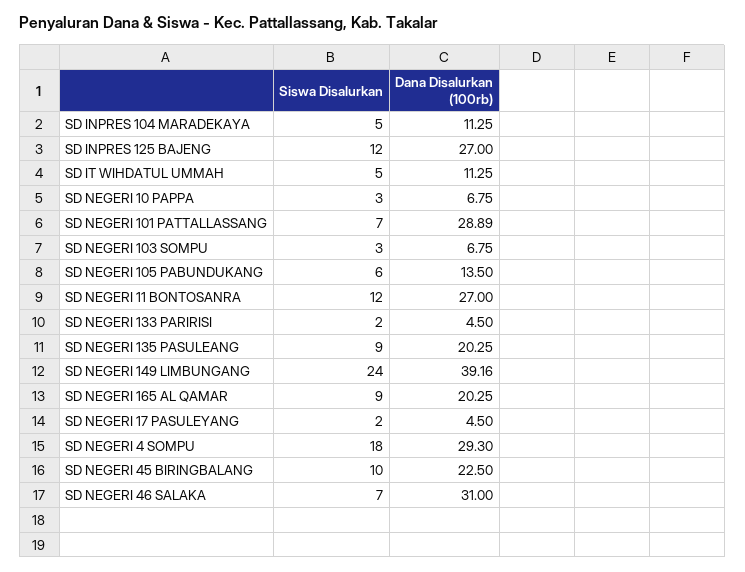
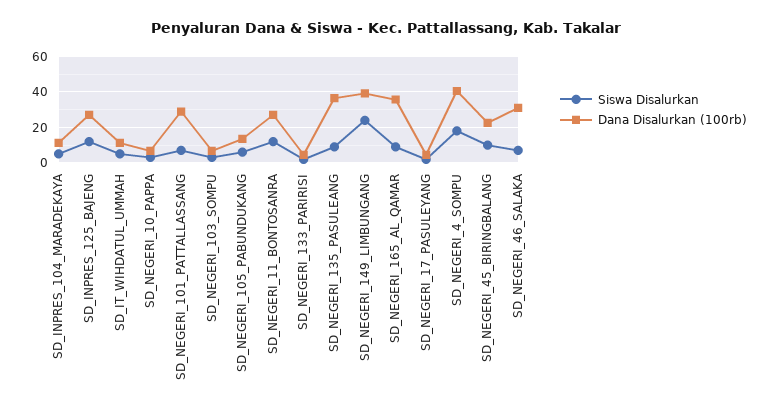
  {
    "Siswa Disalurkan": {
      "SD INPRES 104 MARADEKAYA": 5,
      "SD INPRES 125 BAJENG": 12,
      "SD IT WIHDATUL UMMAH": 5,
      "SD NEGERI 10 PAPPA": 3,
      "SD NEGERI 101 PATTALLASSANG": 7,
      "SD NEGERI 103 SOMPU": 3,
      "SD NEGERI 105 PABUNDUKANG": 6,
      "SD NEGERI 11 BONTOSANRA": 12,
      "SD NEGERI 133 PARIRISI": 2,
      "SD NEGERI 135 PASULEANG": 9,
      "SD NEGERI 149 LIMBUNGANG": 24,
      "SD NEGERI 165 AL QAMAR": 9,
      "SD NEGERI 17 PASULEYANG": 2,
      "SD NEGERI 4 SOMPU": 18,
      "SD NEGERI 45 BIRINGBALANG": 10,
      "SD NEGERI 46 SALAKA": 7
    },
    "Dana Disalurkan (100rb)": {
      "SD INPRES 104 MARADEKAYA": 11.25,
      "SD INPRES 125 BAJENG": 27,
      "SD IT WIHDATUL UMMAH": 11.25,
      "SD NEGERI 10 PAPPA": 6.75,
      "SD NEGERI 101 PATTALLASSANG": 28.89,
      "SD NEGERI 103 SOMPU": 6.75,
      "SD NEGERI 105 PABUNDUKANG": 13.5,
      "SD NEGERI 11 BONTOSANRA": 27,
      "SD NEGERI 133 PARIRISI": 4.5,
-     "SD NEGERI 135 PASULEANG": 20.25,
+     "SD NEGERI 135 PASULEANG": 35,
      "SD NEGERI 149 LIMBUNGANG": 39.16,
-     "SD NEGERI 165 AL QAMAR": 20.25,
+     "SD NEGERI 165 AL QAMAR": 35,
      "SD NEGERI 17 PASULEYANG": 4.5,
-     "SD NEGERI 4 SOMPU": 29.3,
+     "SD NEGERI 4 SOMPU": 40,
      "SD NEGERI 45 BIRINGBALANG": 22.5,
      "SD NEGERI 46 SALAKA": 31
    }
  }

